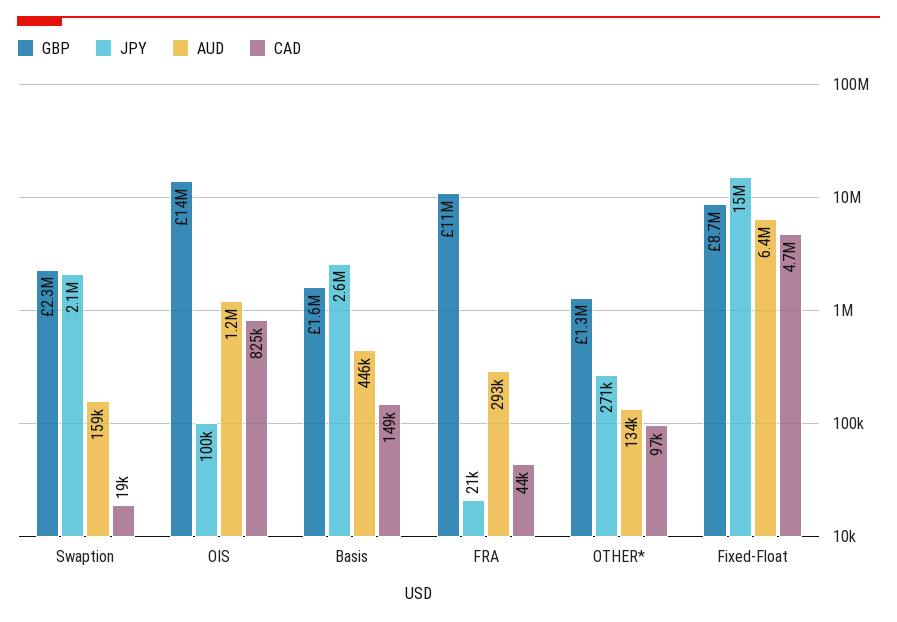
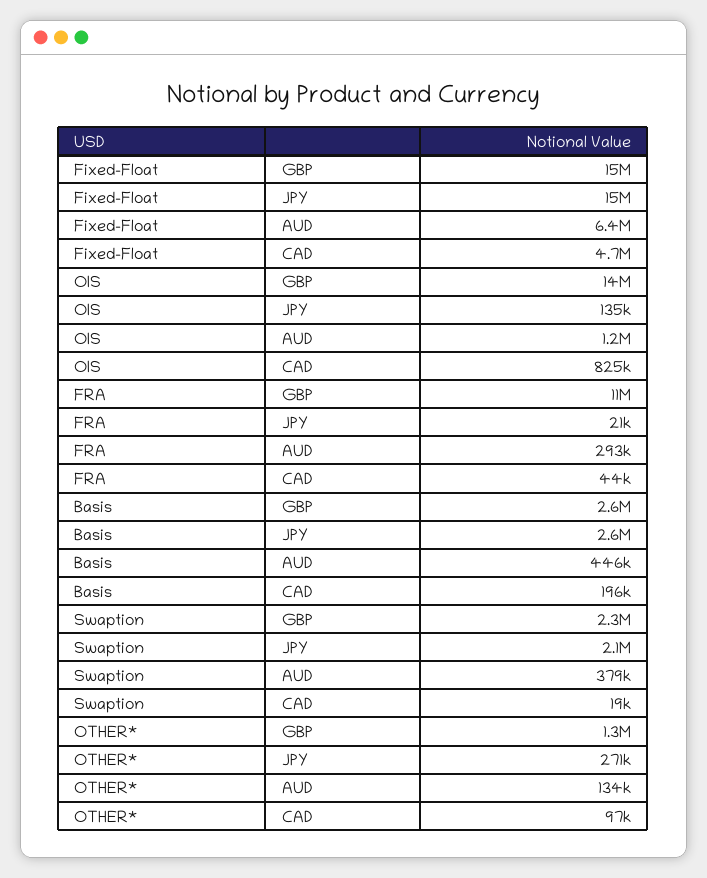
  {
    "GBP": {
      "Swaption": 2300000,
      "OIS": 14000000,
-     "Basis": 1600000,
+     "Basis": 2600000,
      "FRA": 11000000,
      "OTHER*": 1300000,
-     "Fixed-Float": 8700000
+     "Fixed-Float": 15000000
    },
    "JPY": {
      "Swaption": 2100000,
-     "OIS": 100000,
+     "OIS": 135000,
      "Basis": 2600000,
      "FRA": 21000,
      "OTHER*": 271000,
      "Fixed-Float": 15000000
    },
    "AUD": {
-     "Swaption": 159000,
+     "Swaption": 379000,
      "OIS": 1200000,
      "Basis": 446000,
      "FRA": 293000,
      "OTHER*": 134000,
      "Fixed-Float": 6400000
    },
    "CAD": {
      "Swaption": 19000,
      "OIS": 825000,
-     "Basis": 149000,
+     "Basis": 196000,
      "FRA": 44000,
      "OTHER*": 97000,
      "Fixed-Float": 4700000
    }
  }

